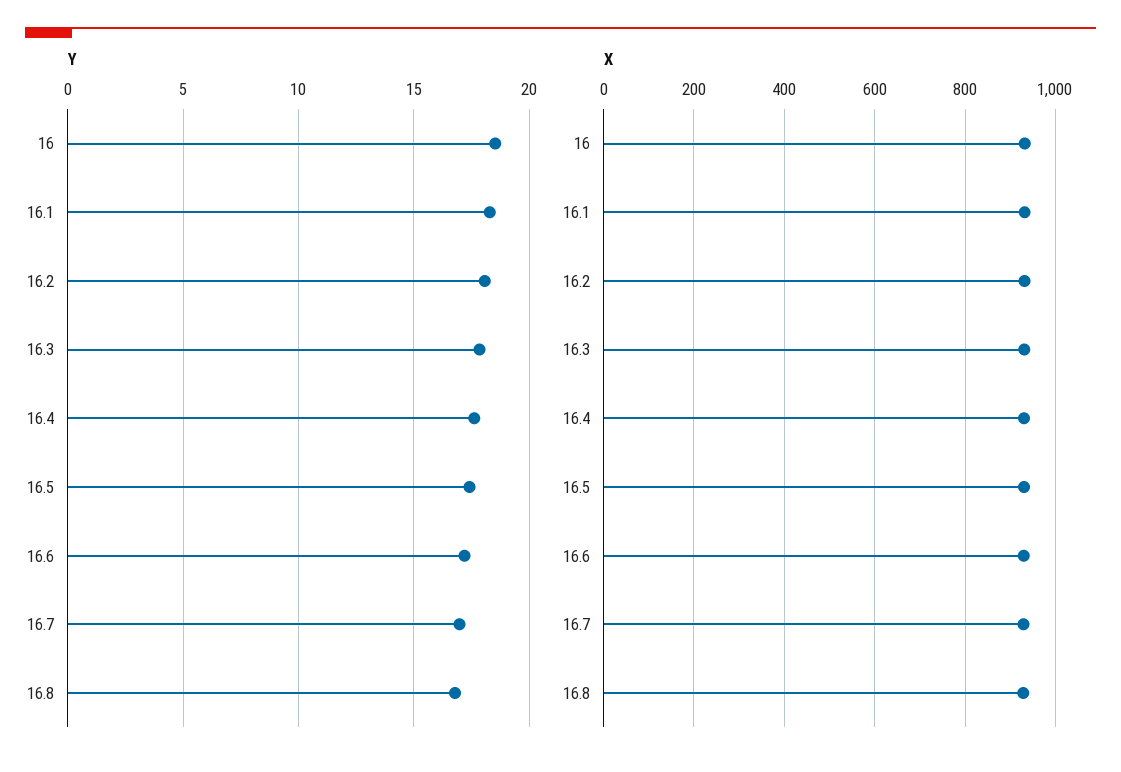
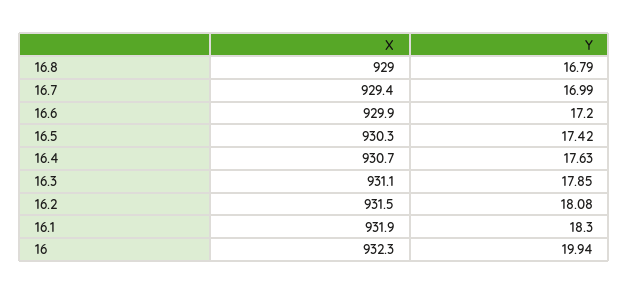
  {
    "Y": {
-     "16": 18.5,
+     "16": 19.94,
      "16.1": 18.3,
      "16.2": 18.08,
      "16.3": 17.85,
      "16.4": 17.63,
      "16.5": 17.42,
      "16.6": 17.2,
      "16.7": 16.99,
      "16.8": 16.79
    },
    "X": {
      "16": 932.3,
      "16.1": 931.9,
      "16.2": 931.5,
      "16.3": 931.1,
      "16.4": 930.7,
      "16.5": 930.3,
      "16.6": 929.9,
      "16.7": 929.4,
      "16.8": 929
    }
  }

